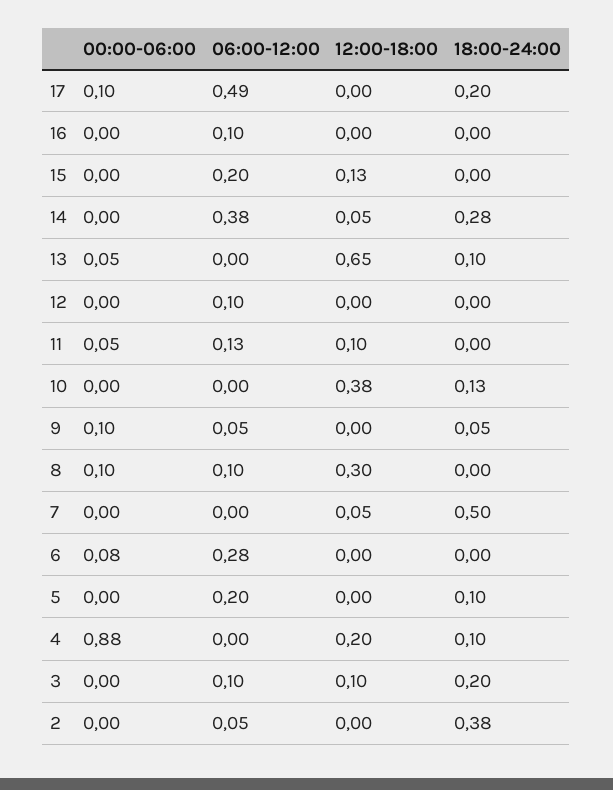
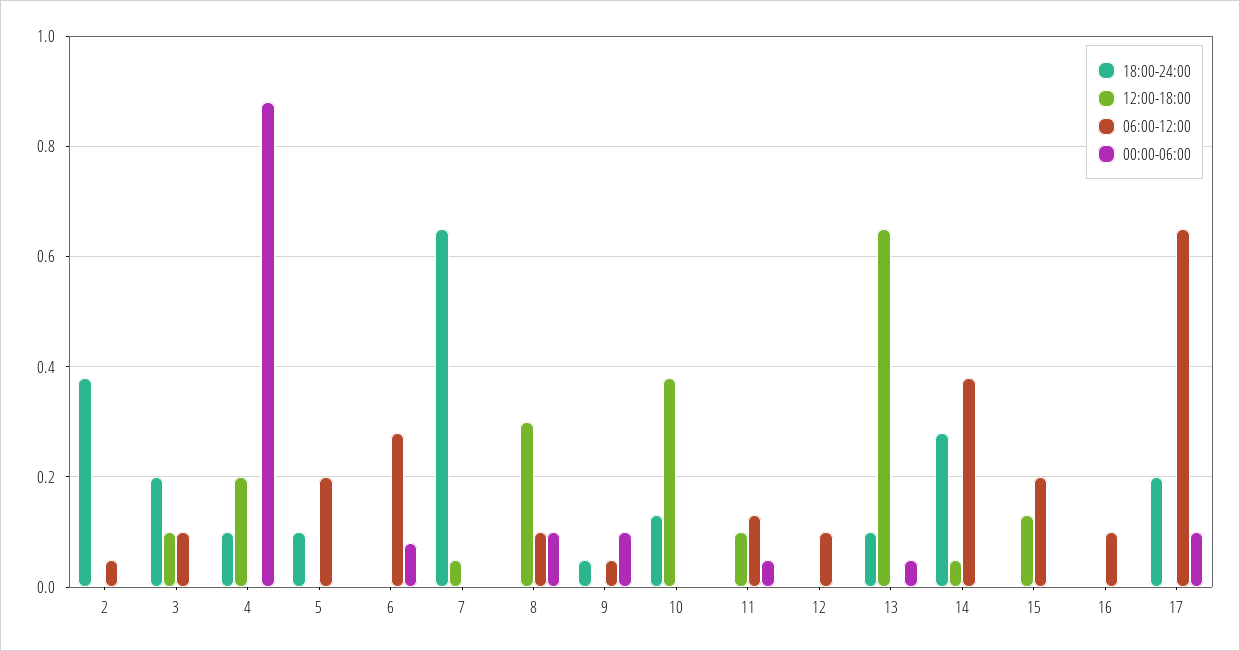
  {
    "00:00-06:00": {
      "17": 0.1,
      "16": 0,
      "15": 0,
      "14": 0,
      "13": 0.05,
      "12": 0,
      "11": 0.05,
      "10": 0,
      "9": 0.1,
      "8": 0.1,
      "7": 0,
      "6": 0.08,
      "5": 0,
      "4": 0.88,
      "3": 0,
      "2": 0
    },
    "06:00-12:00": {
-     "17": 0.49,
+     "17": 0.65,
      "16": 0.1,
      "15": 0.2,
      "14": 0.38,
      "13": 0,
      "12": 0.1,
      "11": 0.13,
      "10": 0,
      "9": 0.05,
      "8": 0.1,
      "7": 0,
      "6": 0.28,
      "5": 0.2,
      "4": 0,
      "3": 0.1,
      "2": 0.05
    },
    "12:00-18:00": {
      "17": 0,
      "16": 0,
      "15": 0.13,
      "14": 0.05,
      "13": 0.65,
      "12": 0,
      "11": 0.1,
      "10": 0.38,
      "9": 0,
      "8": 0.3,
      "7": 0.05,
      "6": 0,
      "5": 0,
      "4": 0.2,
      "3": 0.1,
      "2": 0
    },
    "18:00-24:00": {
      "17": 0.2,
      "16": 0,
      "15": 0,
      "14": 0.28,
      "13": 0.1,
      "12": 0,
      "11": 0,
      "10": 0.13,
      "9": 0.05,
      "8": 0,
-     "7": 0.5,
+     "7": 0.65,
      "6": 0,
      "5": 0.1,
      "4": 0.1,
      "3": 0.2,
      "2": 0.38
    }
  }

